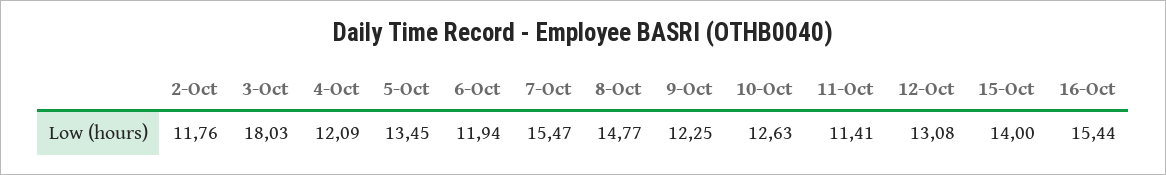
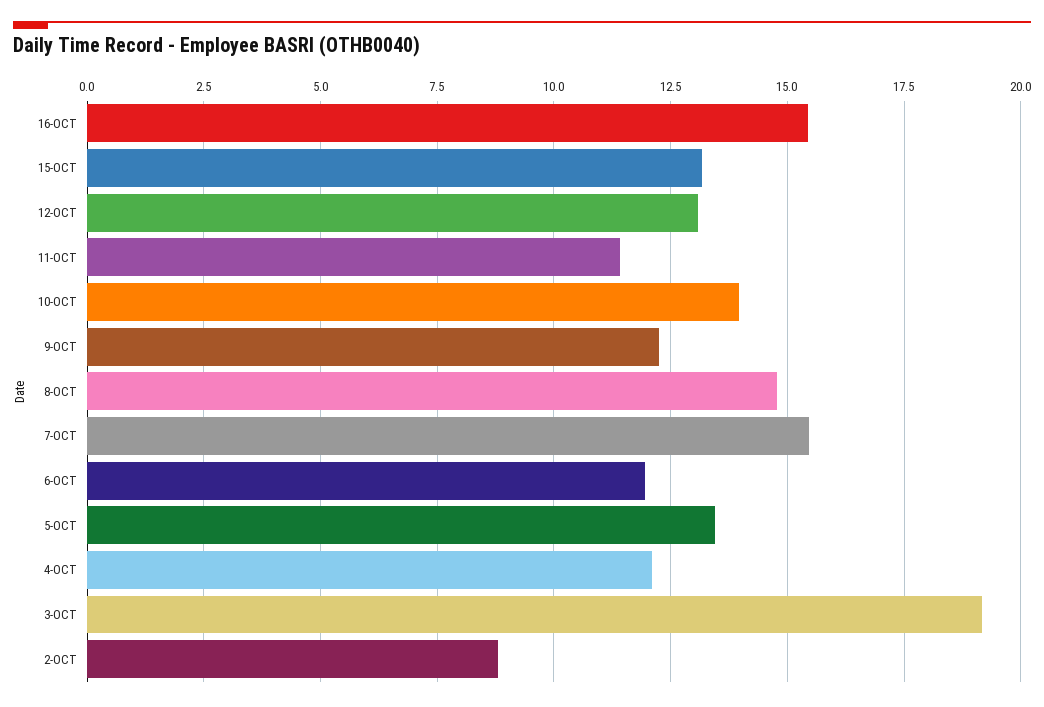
  {
-   "2-Oct": 11.76,
+   "2-Oct": 8.75,
-   "3-Oct": 18.03,
+   "3-Oct": 19.25,
    "4-Oct": 12.09,
    "5-Oct": 13.45,
    "6-Oct": 11.94,
    "7-Oct": 15.47,
    "8-Oct": 14.77,
    "9-Oct": 12.25,
-   "10-Oct": 12.63,
+   "10-Oct": 14,
    "11-Oct": 11.41,
    "12-Oct": 13.08,
-   "15-Oct": 14,
+   "15-Oct": 13.25,
    "16-Oct": 15.44
  }

